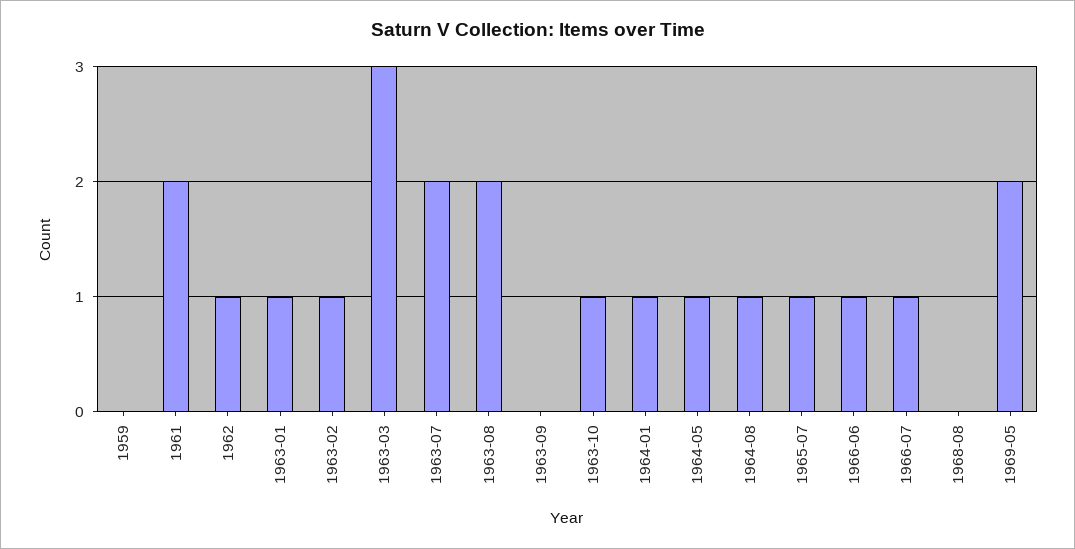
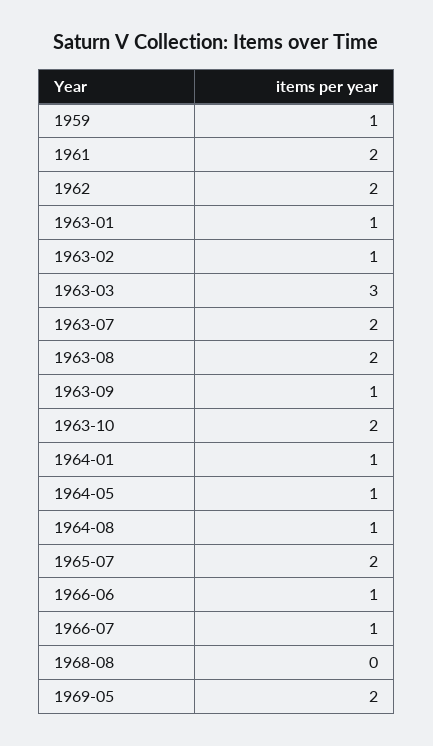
  {
-   "1959": 0,
+   "1959": 1,
    "1961": 2,
-   "1962": 1,
+   "1962": 2,
    "1963-01": 1,
    "1963-02": 1,
    "1963-03": 3,
    "1963-07": 2,
    "1963-08": 2,
-   "1963-09": 0,
+   "1963-09": 1,
-   "1963-10": 1,
+   "1963-10": 2,
    "1964-01": 1,
    "1964-05": 1,
    "1964-08": 1,
-   "1965-07": 1,
+   "1965-07": 2,
    "1966-06": 1,
    "1966-07": 1,
    "1968-08": 0,
    "1969-05": 2
  }

